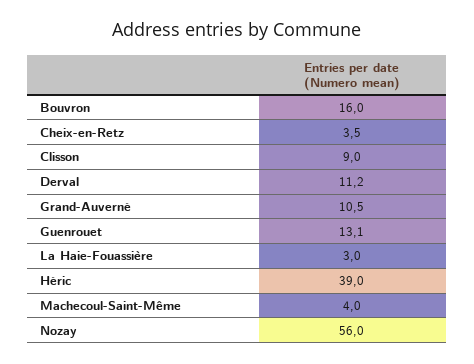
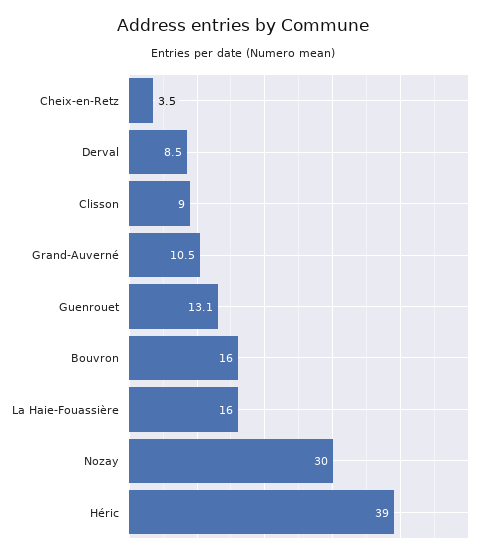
  {
    "Bouvron": 16,
    "Cheix-en-Retz": 3.5,
    "Clisson": 9,
-   "Derval": 11.2,
+   "Derval": 8.5,
    "Grand-Auverné": 10.5,
    "Guenrouet": 13.1,
-   "La Haie-Fouassière": 3,
+   "La Haie-Fouassière": 16,
    "Héric": 39,
-   "Machecoul-Saint-Même": 4,
-   "Nozay": 56
+   "Nozay": 30
  }

